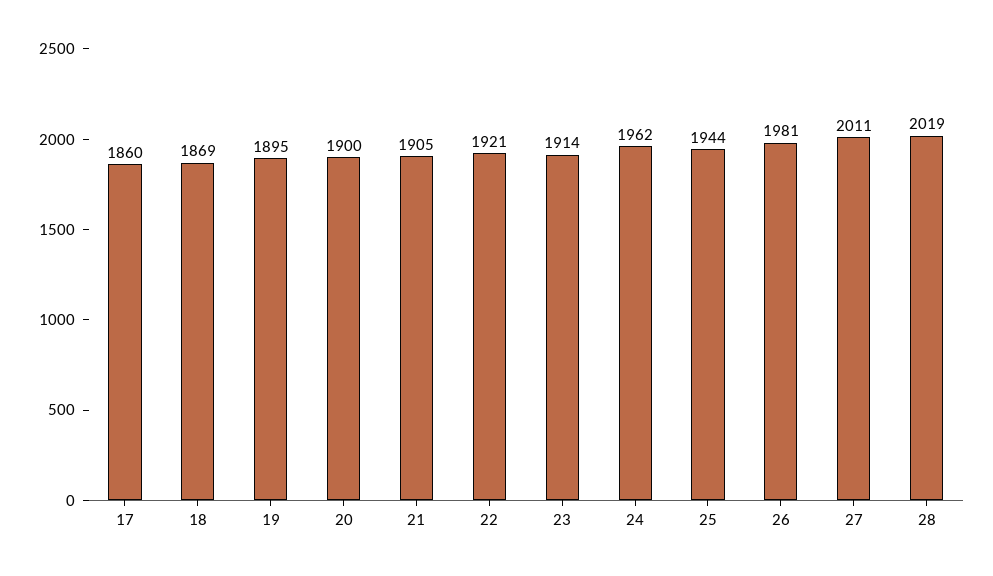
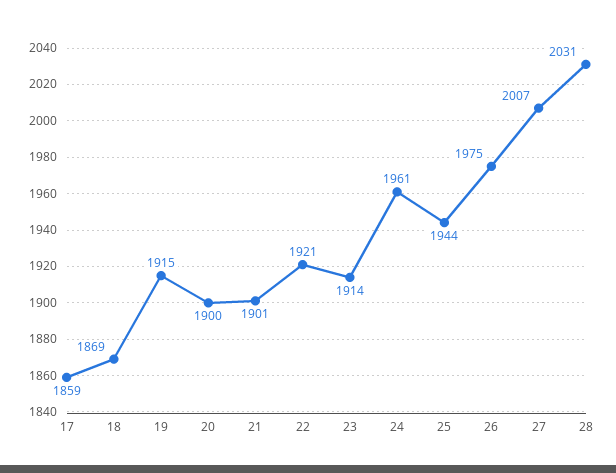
  {
-   "17": 1860,
+   "17": 1859,
    "18": 1869,
-   "19": 1895,
+   "19": 1915,
    "20": 1900,
-   "21": 1905,
+   "21": 1901,
    "22": 1921,
    "23": 1914,
-   "24": 1962,
+   "24": 1961,
    "25": 1944,
-   "26": 1981,
+   "26": 1975,
-   "27": 2011,
+   "27": 2007,
-   "28": 2019
+   "28": 2031
  }

